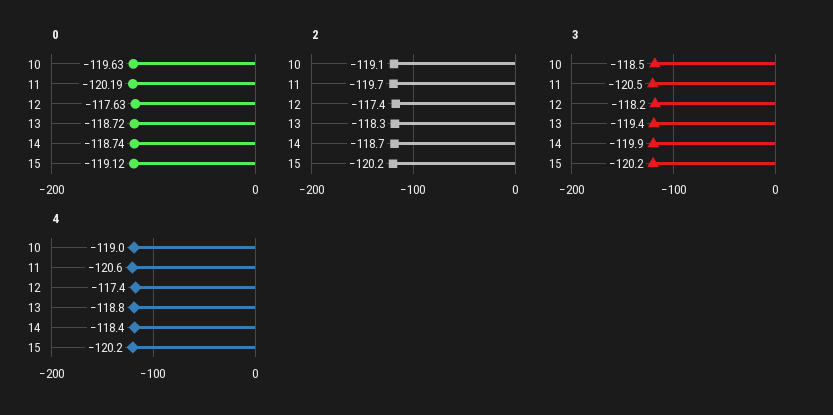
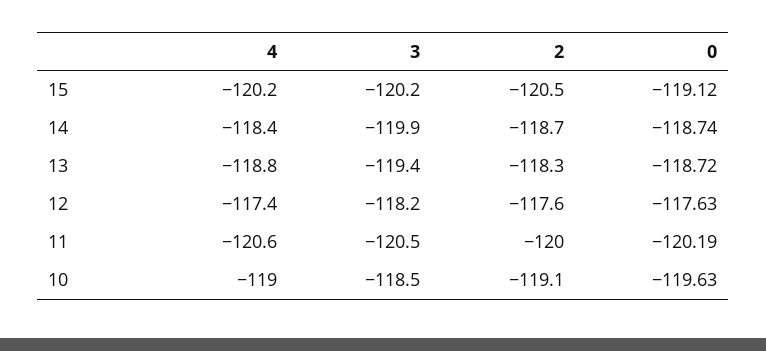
  {
    "0": {
      "10": -119.63,
      "11": -120.19,
      "12": -117.63,
      "13": -118.72,
      "14": -118.74,
      "15": -119.12
    },
    "2": {
      "10": -119.1,
-     "11": -119.7,
+     "11": -120,
-     "12": -117.4,
+     "12": -117.6,
      "13": -118.3,
      "14": -118.7,
-     "15": -120.2
+     "15": -120.5
    },
    "3": {
      "10": -118.5,
      "11": -120.5,
      "12": -118.2,
      "13": -119.4,
      "14": -119.9,
      "15": -120.2
    },
    "4": {
      "10": -119,
      "11": -120.6,
      "12": -117.4,
      "13": -118.8,
      "14": -118.4,
      "15": -120.2
    }
  }

